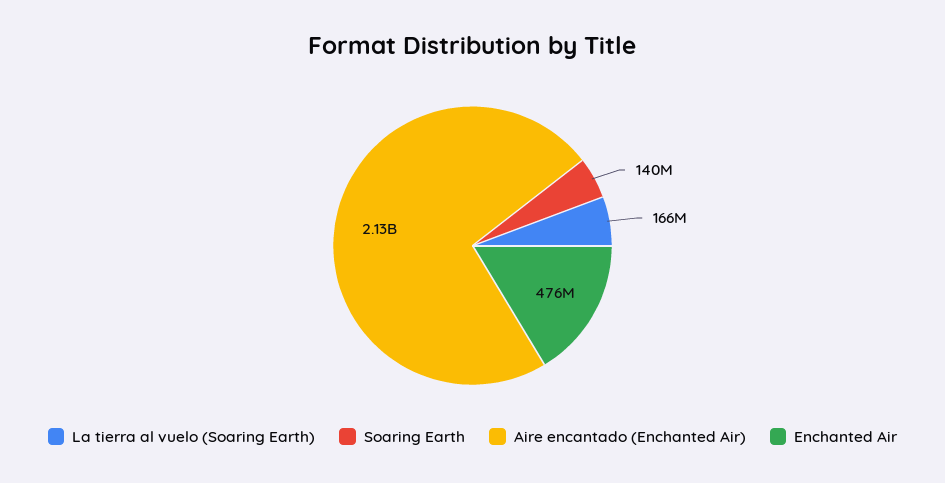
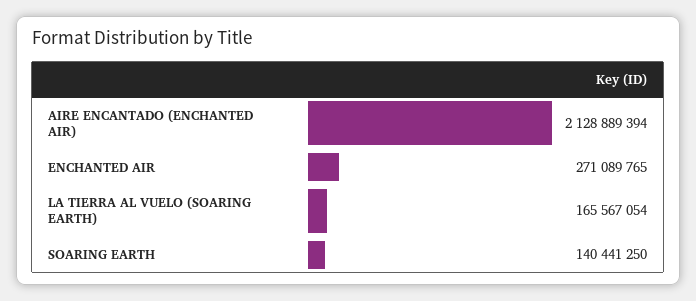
  {
    "La tierra al vuelo (Soaring Earth)": 165567054,
    "Soaring Earth": 140441250,
    "Aire encantado (Enchanted Air)": 2128889394,
-   "Enchanted Air": 476000000
+   "Enchanted Air": 271089765
  }

